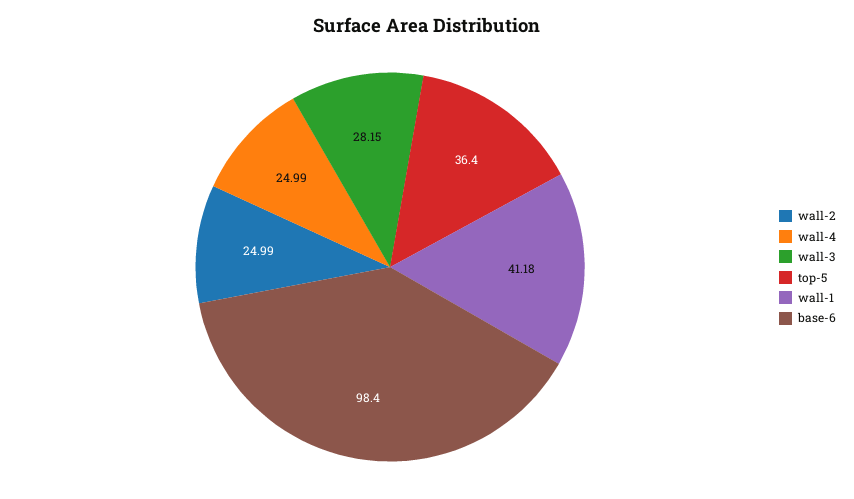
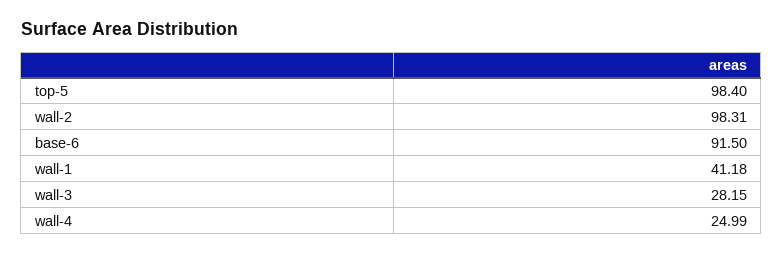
  {
-   "wall-2": 24.99,
+   "wall-2": 98.31,
    "wall-4": 24.99,
    "wall-3": 28.15,
-   "top-5": 36.4,
+   "top-5": 98.4,
    "wall-1": 41.18,
-   "base-6": 98.4
+   "base-6": 91.5
  }

